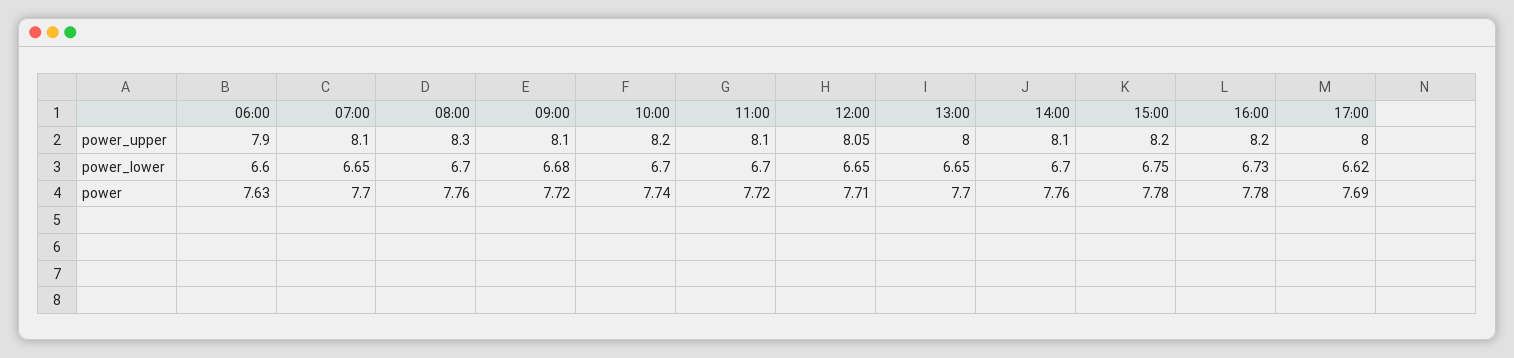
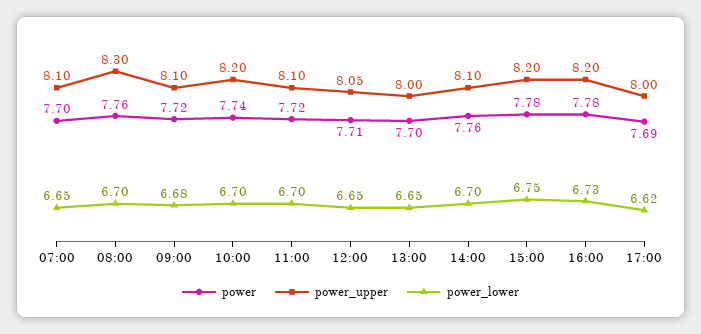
  {
    "power_upper": {
-     "06:00": 7.9,
      "07:00": 8.1,
      "08:00": 8.3,
      "09:00": 8.1,
      "10:00": 8.2,
      "11:00": 8.1,
      "12:00": 8.05,
      "13:00": 8,
      "14:00": 8.1,
      "15:00": 8.2,
      "16:00": 8.2,
      "17:00": 8
    },
    "power_lower": {
-     "06:00": 6.6,
      "07:00": 6.65,
      "08:00": 6.7,
      "09:00": 6.68,
      "10:00": 6.7,
      "11:00": 6.7,
      "12:00": 6.65,
      "13:00": 6.65,
      "14:00": 6.7,
      "15:00": 6.75,
      "16:00": 6.73,
      "17:00": 6.62
    },
    "power": {
-     "06:00": 7.63,
      "07:00": 7.7,
      "08:00": 7.76,
      "09:00": 7.72,
      "10:00": 7.74,
      "11:00": 7.72,
      "12:00": 7.71,
      "13:00": 7.7,
      "14:00": 7.76,
      "15:00": 7.78,
      "16:00": 7.78,
      "17:00": 7.69
    }
  }

